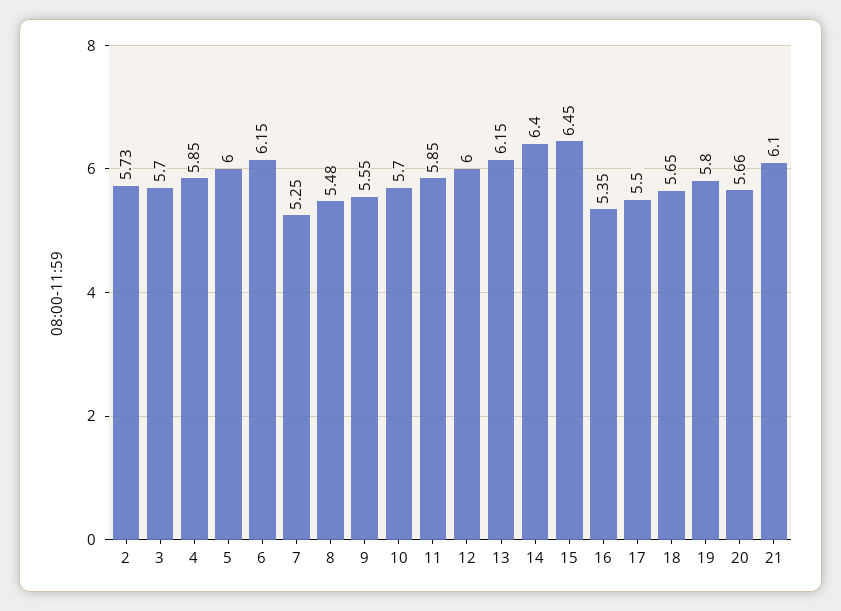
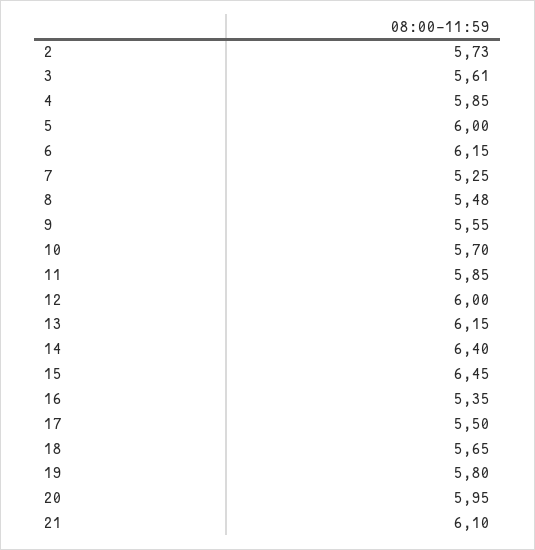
  {
    "2": 5.73,
-   "3": 5.7,
+   "3": 5.61,
    "4": 5.85,
    "5": 6,
    "6": 6.15,
    "7": 5.25,
    "8": 5.48,
    "9": 5.55,
    "10": 5.7,
    "11": 5.85,
    "12": 6,
    "13": 6.15,
    "14": 6.4,
    "15": 6.45,
    "16": 5.35,
    "17": 5.5,
    "18": 5.65,
    "19": 5.8,
-   "20": 5.66,
+   "20": 5.95,
    "21": 6.1
  }

